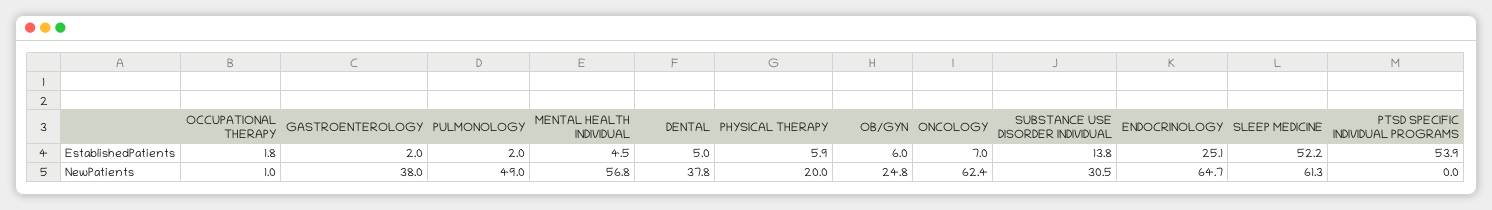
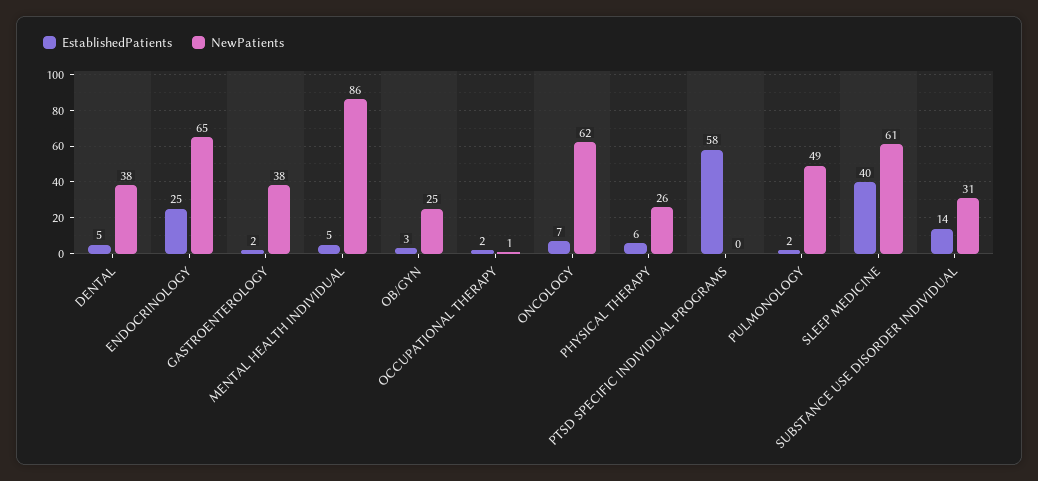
  {
    "EstablishedPatients": {
      "OCCUPATIONAL THERAPY": 1.8,
      "GASTROENTEROLOGY": 2,
      "PULMONOLOGY": 2,
      "MENTAL HEALTH INDIVIDUAL": 4.5,
      "DENTAL": 5,
      "PHYSICAL THERAPY": 5.9,
-     "OB/GYN": 6,
+     "OB/GYN": 3,
      "ONCOLOGY": 7,
      "SUBSTANCE USE DISORDER INDIVIDUAL": 13.8,
      "ENDOCRINOLOGY": 25.1,
-     "SLEEP MEDICINE": 52.2,
+     "SLEEP MEDICINE": 40,
-     "PTSD SPECIFIC INDIVIDUAL PROGRAMS": 53.9
+     "PTSD SPECIFIC INDIVIDUAL PROGRAMS": 58
    },
    "NewPatients": {
      "OCCUPATIONAL THERAPY": 1,
      "GASTROENTEROLOGY": 38,
      "PULMONOLOGY": 49,
-     "MENTAL HEALTH INDIVIDUAL": 56.8,
+     "MENTAL HEALTH INDIVIDUAL": 86,
      "DENTAL": 37.8,
-     "PHYSICAL THERAPY": 20,
+     "PHYSICAL THERAPY": 26,
      "OB/GYN": 24.8,
      "ONCOLOGY": 62.4,
      "SUBSTANCE USE DISORDER INDIVIDUAL": 30.5,
      "ENDOCRINOLOGY": 64.7,
      "SLEEP MEDICINE": 61.3,
      "PTSD SPECIFIC INDIVIDUAL PROGRAMS": 0
    }
  }

